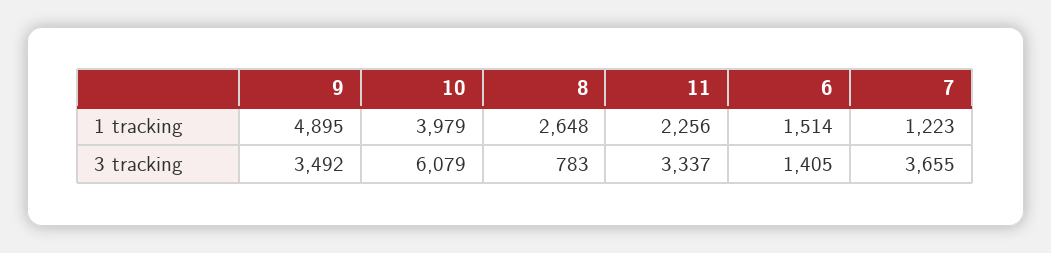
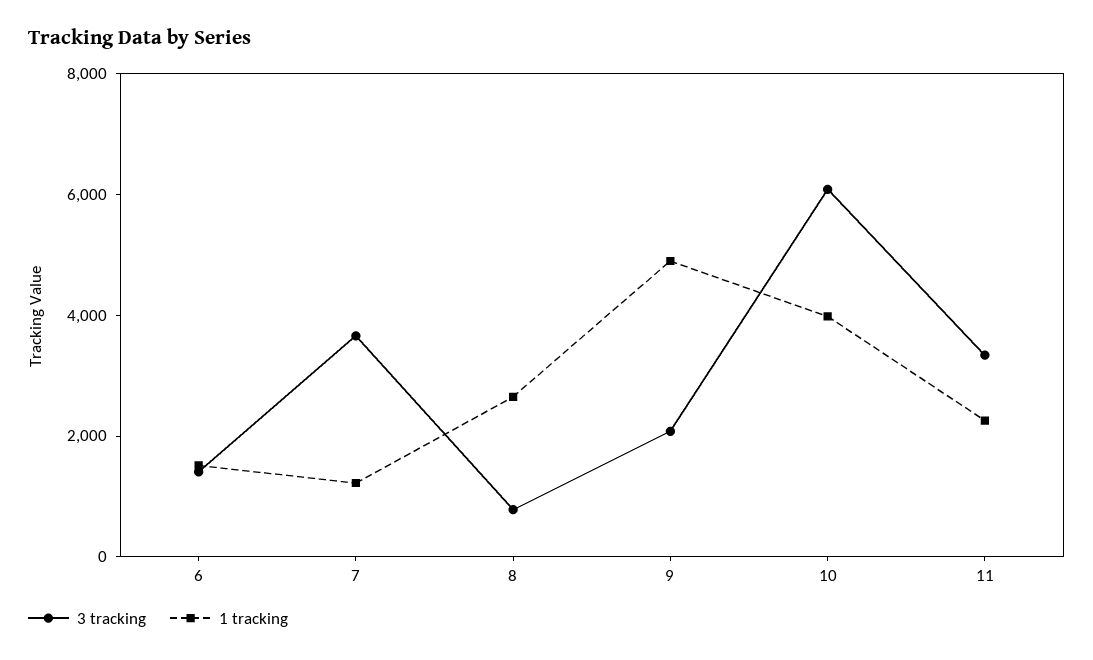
  {
    "1 tracking": {
      "9": 4895,
      "10": 3979,
      "8": 2648,
      "11": 2256,
      "6": 1514,
      "7": 1223
    },
    "3 tracking": {
-     "9": 3492,
+     "9": 2000,
      "10": 6079,
      "8": 783,
      "11": 3337,
      "6": 1405,
      "7": 3655
    }
  }

